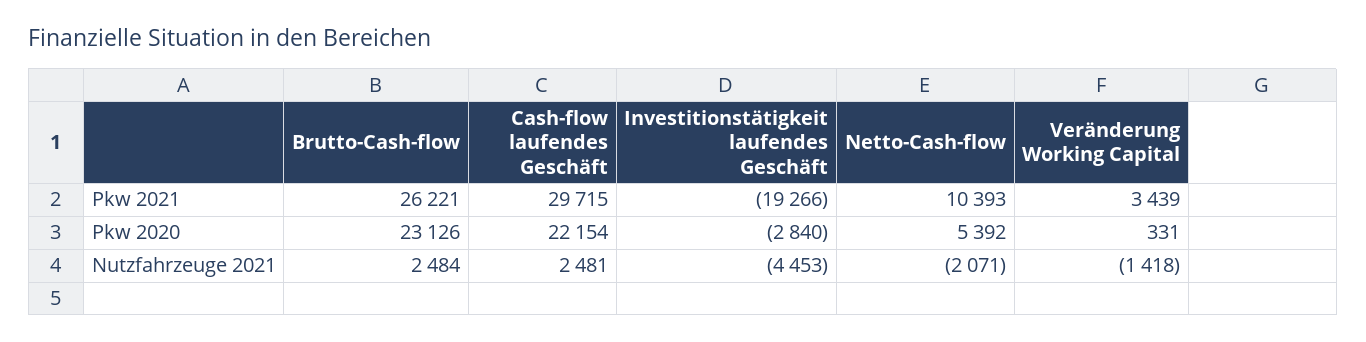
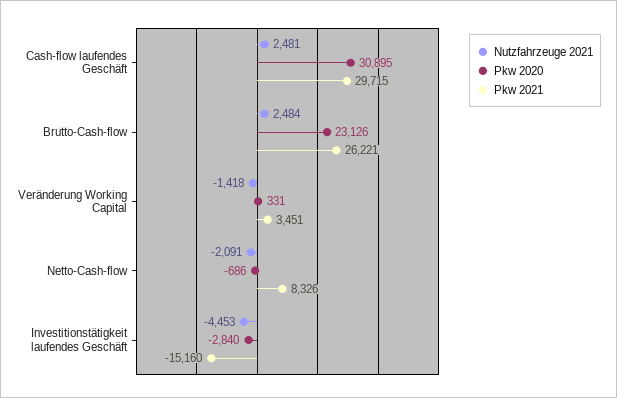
  {
    "Pkw 2021": {
      "Brutto-Cash-flow": 26221,
      "Cash-flow laufendes Geschäft": 29715,
-     "Investitionstätigkeit laufendes Geschäft": -19266,
+     "Investitionstätigkeit laufendes Geschäft": -15160,
-     "Netto-Cash-flow": 10393,
+     "Netto-Cash-flow": 8326,
-     "Veränderung Working Capital": 3439
+     "Veränderung Working Capital": 3451
    },
    "Pkw 2020": {
      "Brutto-Cash-flow": 23126,
-     "Cash-flow laufendes Geschäft": 22154,
+     "Cash-flow laufendes Geschäft": 30895,
      "Investitionstätigkeit laufendes Geschäft": -2840,
-     "Netto-Cash-flow": 5392,
+     "Netto-Cash-flow": -686,
      "Veränderung Working Capital": 331
    },
    "Nutzfahrzeuge 2021": {
      "Brutto-Cash-flow": 2484,
      "Cash-flow laufendes Geschäft": 2481,
      "Investitionstätigkeit laufendes Geschäft": -4453,
-     "Netto-Cash-flow": -2071,
+     "Netto-Cash-flow": -2091,
      "Veränderung Working Capital": -1418
    }
  }

